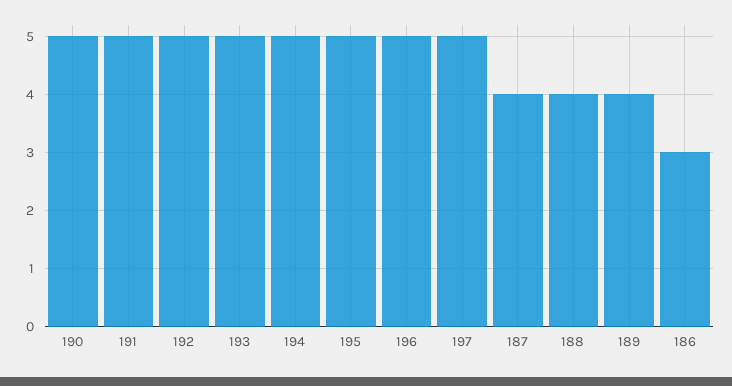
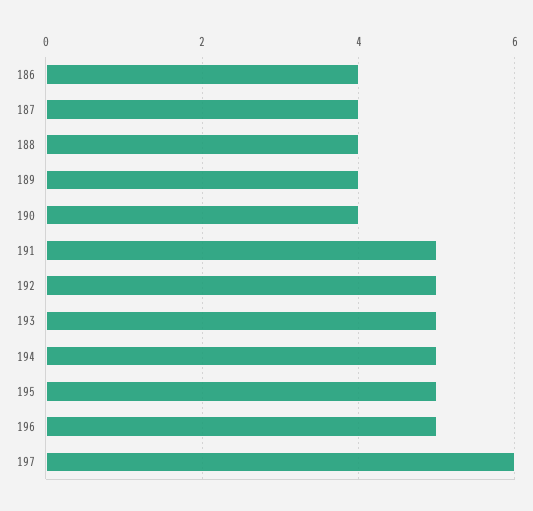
  {
-   "190": 5,
+   "190": 4,
    "191": 5,
    "192": 5,
    "193": 5,
    "194": 5,
    "195": 5,
    "196": 5,
-   "197": 5,
+   "197": 6,
    "187": 4,
    "188": 4,
    "189": 4,
-   "186": 3
+   "186": 4
  }

